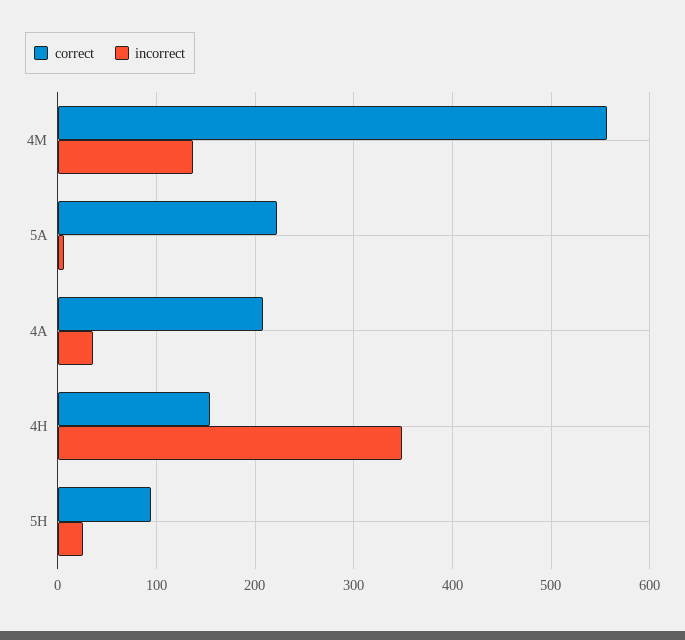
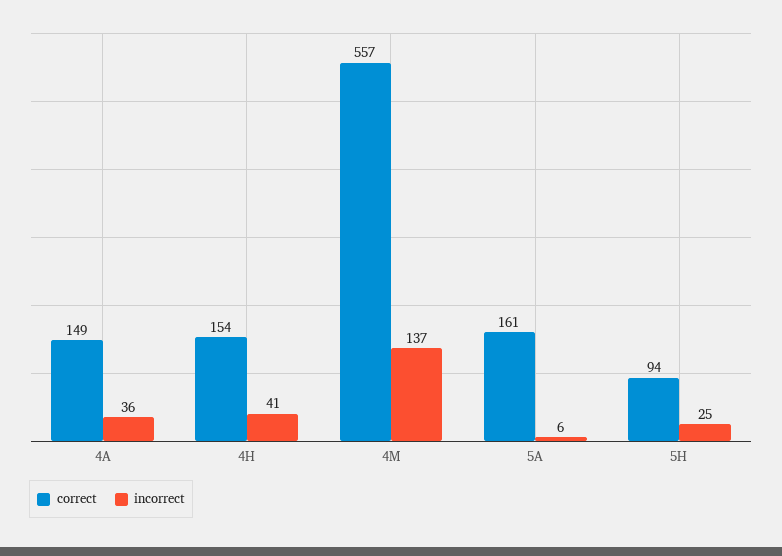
  {
    "correct": {
      "4M": 557,
-     "5A": 220,
+     "5A": 161,
-     "4A": 210,
+     "4A": 149,
      "4H": 154,
      "5H": 94
    },
    "incorrect": {
      "4M": 137,
      "5A": 6,
      "4A": 36,
-     "4H": 350,
+     "4H": 41,
      "5H": 25
    }
  }

